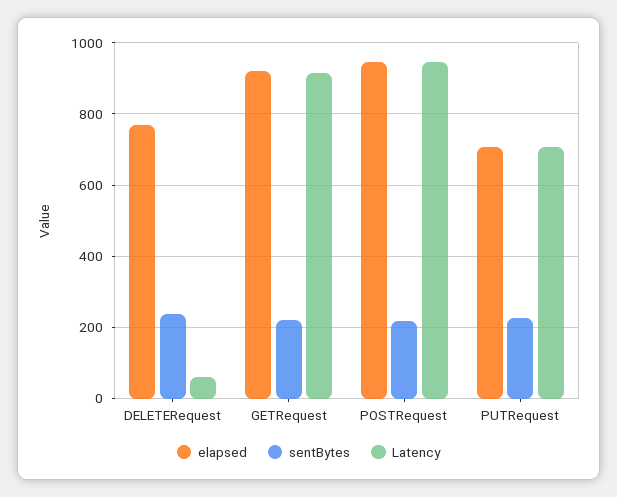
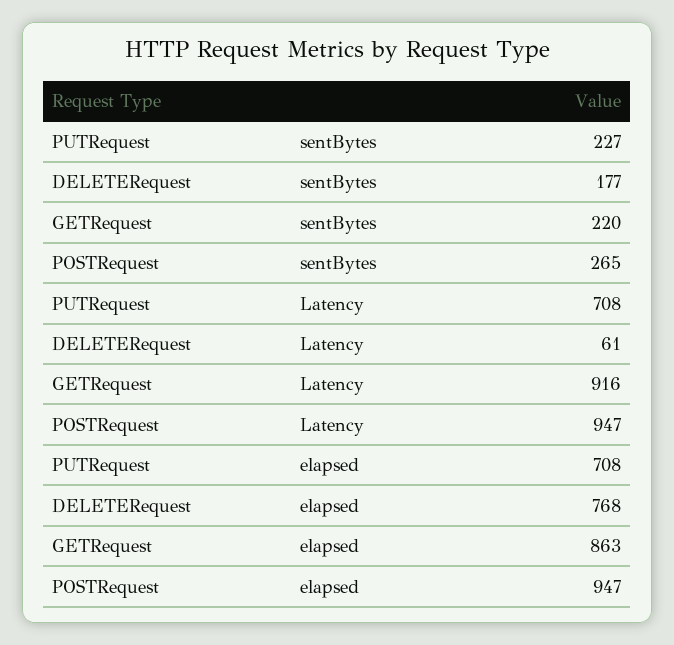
  {
    "elapsed": {
      "DELETERequest": 768,
-     "GETRequest": 920,
+     "GETRequest": 863,
      "POSTRequest": 947,
      "PUTRequest": 708
    },
    "sentBytes": {
-     "DELETERequest": 240,
+     "DELETERequest": 177,
      "GETRequest": 220,
-     "POSTRequest": 220,
+     "POSTRequest": 265,
      "PUTRequest": 227
    },
    "Latency": {
      "DELETERequest": 61,
      "GETRequest": 916,
      "POSTRequest": 947,
      "PUTRequest": 708
    }
  }

